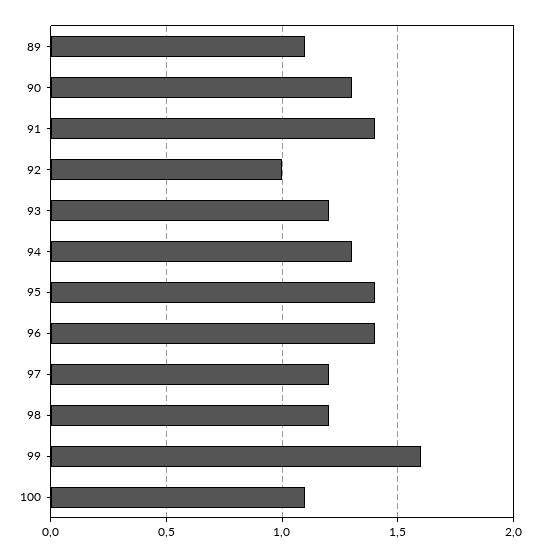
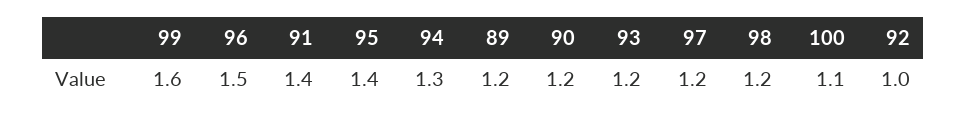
  {
-   "89": 1.1,
+   "89": 1.2,
-   "90": 1.3,
+   "90": 1.2,
    "91": 1.4,
    "92": 1,
    "93": 1.2,
    "94": 1.3,
    "95": 1.4,
-   "96": 1.4,
+   "96": 1.5,
    "97": 1.2,
    "98": 1.2,
    "99": 1.6,
    "100": 1.1
  }

